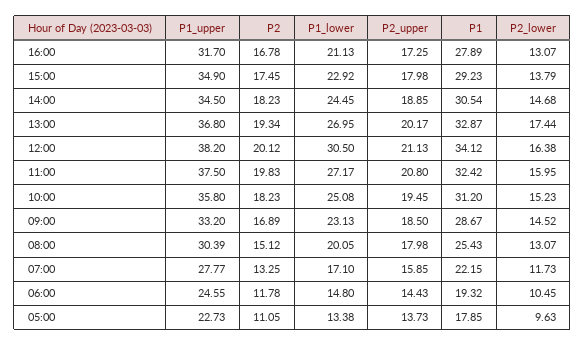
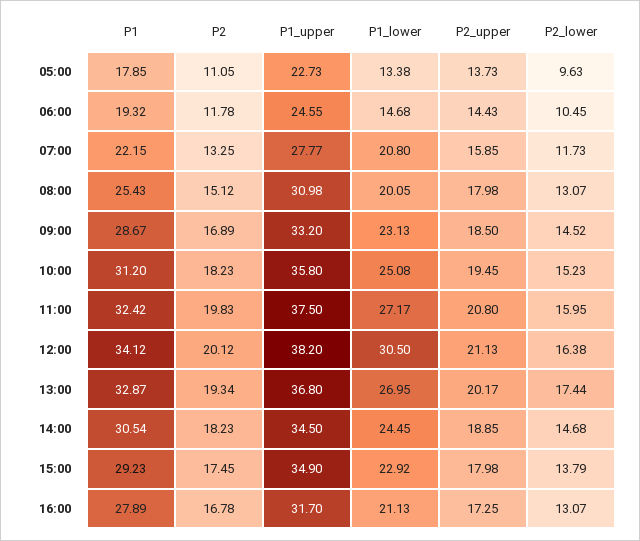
  {
    "P1_upper": {
      "16:00": 31.7,
      "15:00": 34.9,
      "14:00": 34.5,
      "13:00": 36.8,
      "12:00": 38.2,
      "11:00": 37.5,
      "10:00": 35.8,
      "09:00": 33.2,
-     "08:00": 30.39,
+     "08:00": 30.98,
      "07:00": 27.77,
      "06:00": 24.55,
      "05:00": 22.73
    },
    "P2": {
      "16:00": 16.78,
      "15:00": 17.45,
      "14:00": 18.23,
      "13:00": 19.34,
      "12:00": 20.12,
      "11:00": 19.83,
      "10:00": 18.23,
      "09:00": 16.89,
      "08:00": 15.12,
      "07:00": 13.25,
      "06:00": 11.78,
      "05:00": 11.05
    },
    "P1_lower": {
      "16:00": 21.13,
      "15:00": 22.92,
      "14:00": 24.45,
      "13:00": 26.95,
      "12:00": 30.5,
      "11:00": 27.17,
      "10:00": 25.08,
      "09:00": 23.13,
      "08:00": 20.05,
-     "07:00": 17.1,
+     "07:00": 20.8,
-     "06:00": 14.8,
+     "06:00": 14.68,
      "05:00": 13.38
    },
    "P2_upper": {
      "16:00": 17.25,
      "15:00": 17.98,
      "14:00": 18.85,
      "13:00": 20.17,
      "12:00": 21.13,
      "11:00": 20.8,
      "10:00": 19.45,
      "09:00": 18.5,
      "08:00": 17.98,
      "07:00": 15.85,
      "06:00": 14.43,
      "05:00": 13.73
    },
    "P1": {
      "16:00": 27.89,
      "15:00": 29.23,
      "14:00": 30.54,
      "13:00": 32.87,
      "12:00": 34.12,
      "11:00": 32.42,
      "10:00": 31.2,
      "09:00": 28.67,
      "08:00": 25.43,
      "07:00": 22.15,
      "06:00": 19.32,
      "05:00": 17.85
    },
    "P2_lower": {
      "16:00": 13.07,
      "15:00": 13.79,
      "14:00": 14.68,
      "13:00": 17.44,
      "12:00": 16.38,
      "11:00": 15.95,
      "10:00": 15.23,
      "09:00": 14.52,
      "08:00": 13.07,
      "07:00": 11.73,
      "06:00": 10.45,
      "05:00": 9.63
    }
  }

